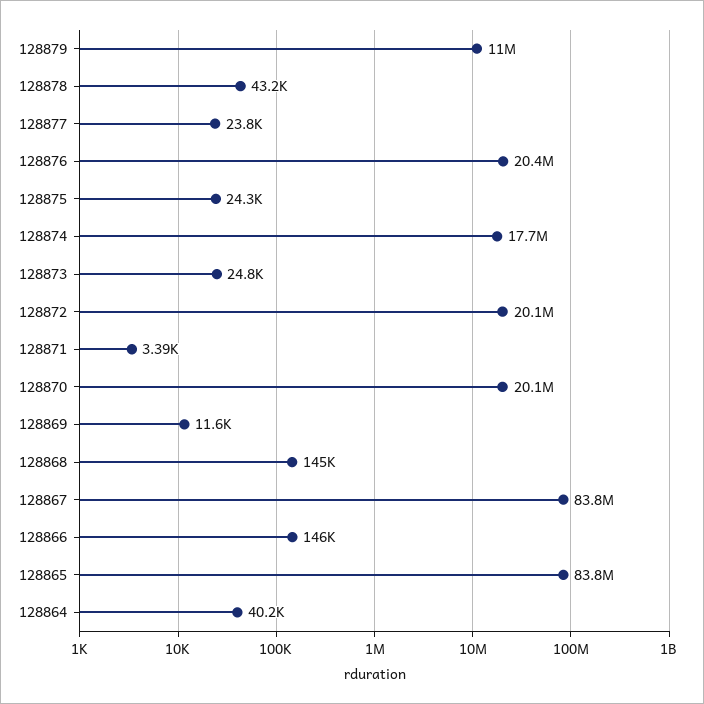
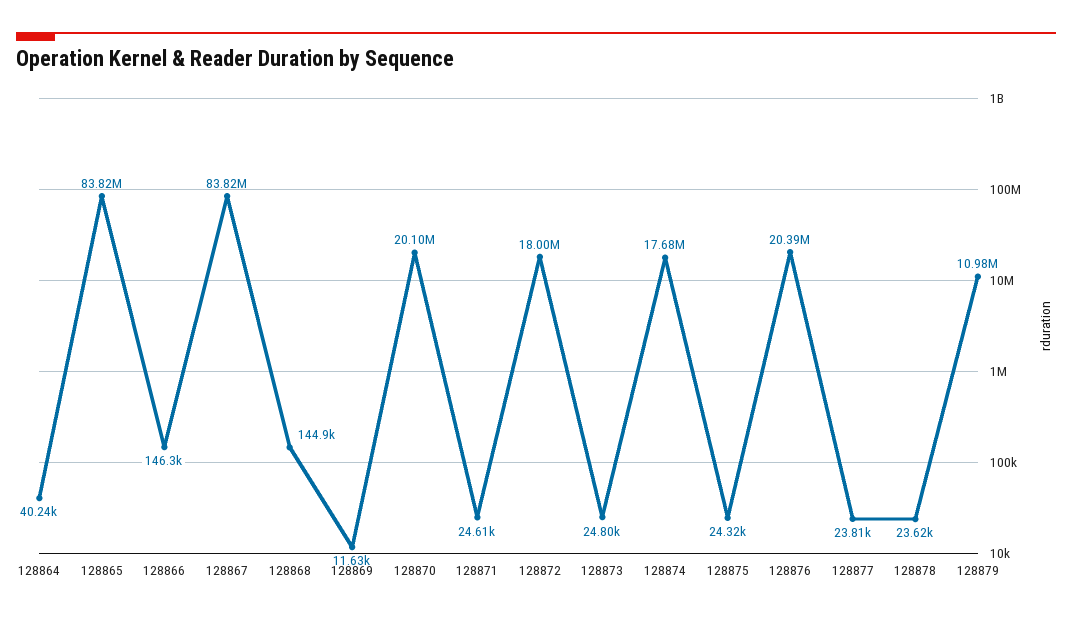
  {
    "128879": 10980000,
-   "128878": 43200,
+   "128878": 23620,
    "128877": 23810,
    "128876": 20390000,
    "128875": 24320,
    "128874": 17680000,
    "128873": 24800,
-   "128872": 20100000,
+   "128872": 18000000,
-   "128871": 3390,
+   "128871": 24610,
    "128870": 20100000,
    "128869": 11630,
    "128868": 144900,
    "128867": 83820000,
    "128866": 146300,
    "128865": 83820000,
    "128864": 40240
  }

